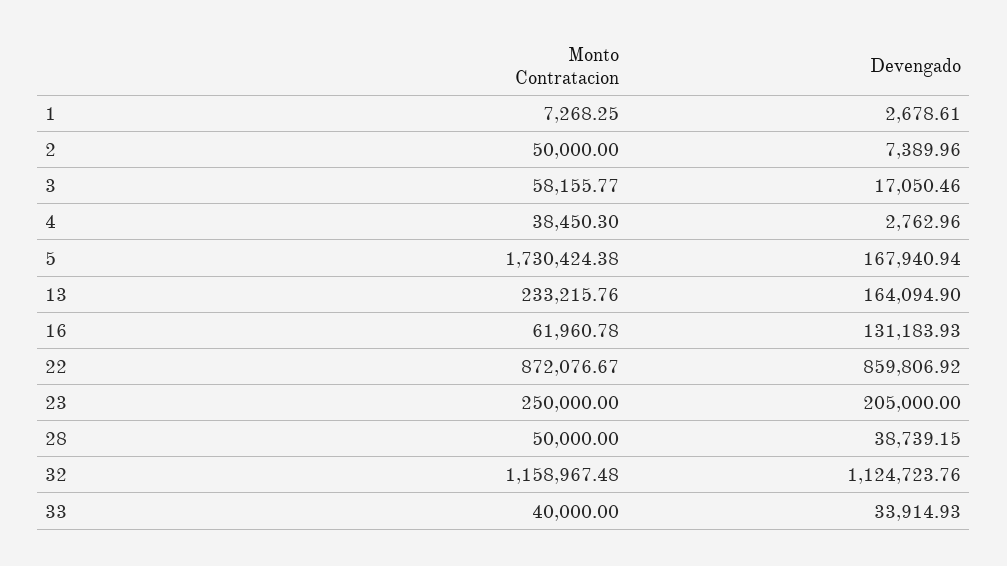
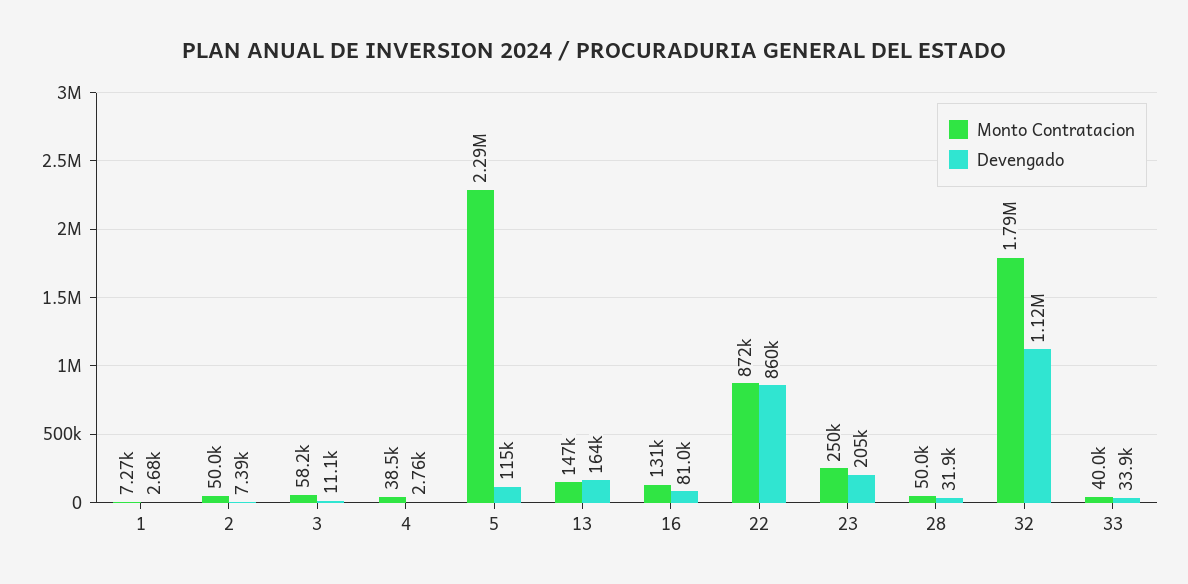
  {
    "Monto Contratacion": {
      "1": 7268.25,
      "2": 50000,
      "3": 58155.77,
      "4": 38450.3,
-     "5": 1730424.38,
+     "5": 2290000,
-     "13": 233215.76,
+     "13": 147000,
-     "16": 61960.78,
+     "16": 131000,
      "22": 872076.67,
      "23": 250000,
      "28": 50000,
-     "32": 1158967.48,
+     "32": 1790000,
      "33": 40000
    },
    "Devengado": {
      "1": 2678.61,
      "2": 7389.96,
-     "3": 17050.46,
+     "3": 11100,
      "4": 2762.96,
-     "5": 167940.94,
+     "5": 115000,
      "13": 164094.9,
-     "16": 131183.93,
+     "16": 81000,
      "22": 859806.92,
      "23": 205000,
-     "28": 38739.15,
+     "28": 31900,
      "32": 1124723.76,
      "33": 33914.93
    }
  }

